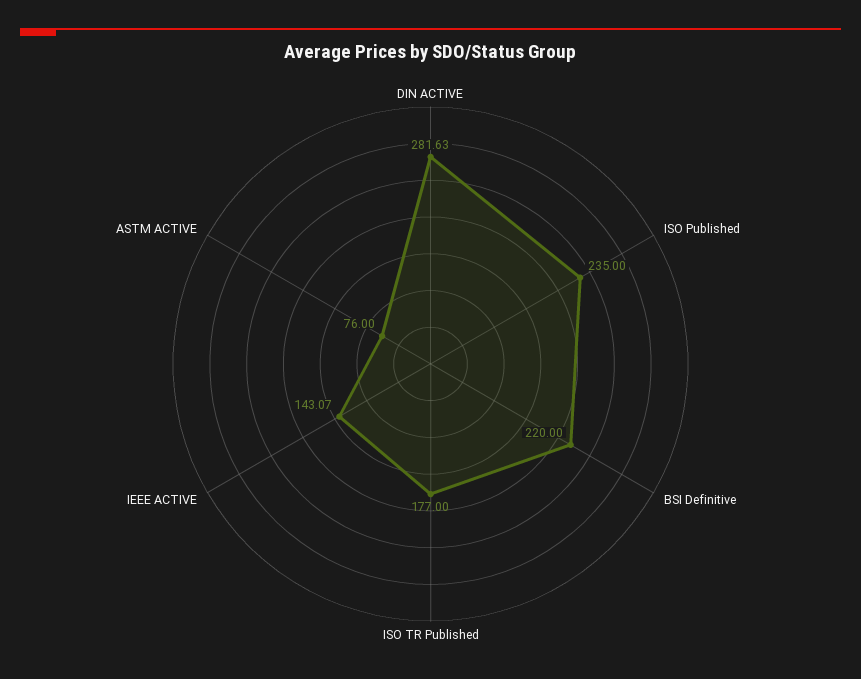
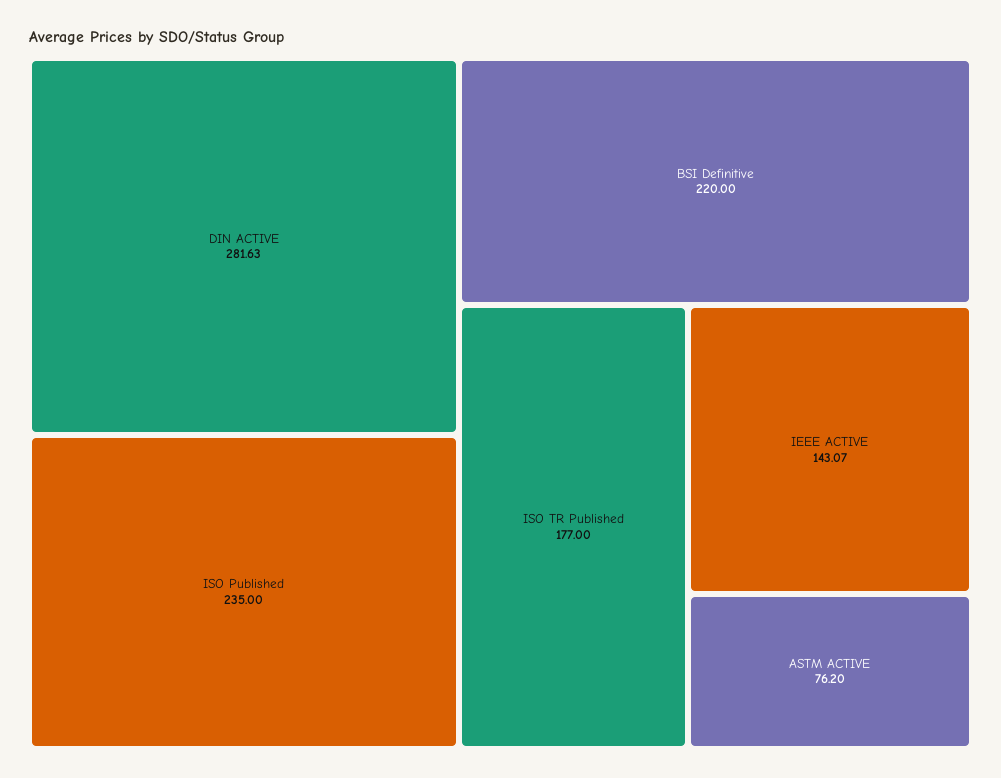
  {
    "DIN ACTIVE": 281.63,
    "ISO Published": 235,
    "BSI Definitive": 220,
    "ISO TR Published": 177,
    "IEEE ACTIVE": 143.07,
-   "ASTM ACTIVE": 76
+   "ASTM ACTIVE": 76.2
  }

